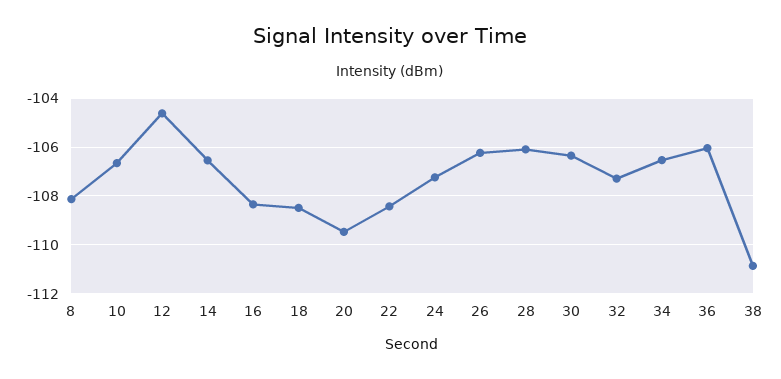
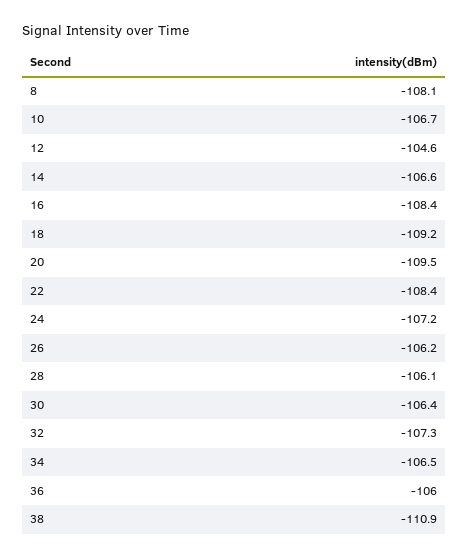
  {
    "8": -108.1,
    "10": -106.7,
    "12": -104.6,
    "14": -106.6,
    "16": -108.4,
-   "18": -108.5,
+   "18": -109.2,
    "20": -109.5,
    "22": -108.4,
    "24": -107.2,
    "26": -106.2,
    "28": -106.1,
    "30": -106.4,
    "32": -107.3,
    "34": -106.5,
    "36": -106,
    "38": -110.9
  }

